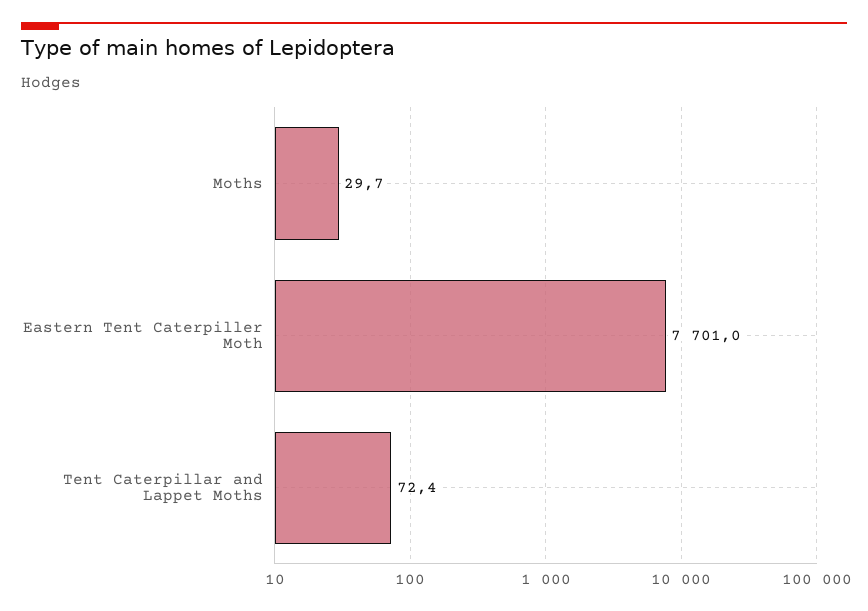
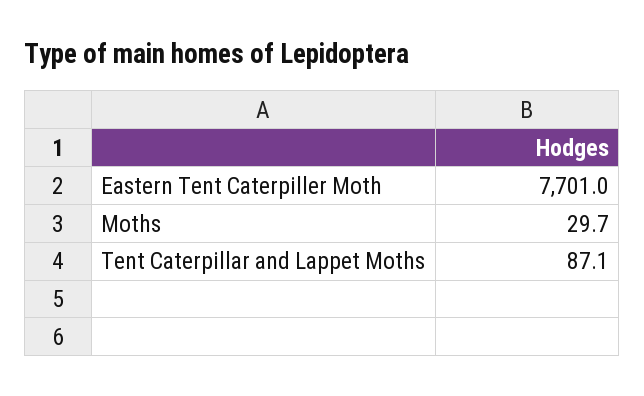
  {
    "Moths": 29.7,
    "Eastern Tent Caterpiller Moth": 7701,
-   "Tent Caterpillar and Lappet Moths": 72.4
+   "Tent Caterpillar and Lappet Moths": 87.1
  }

